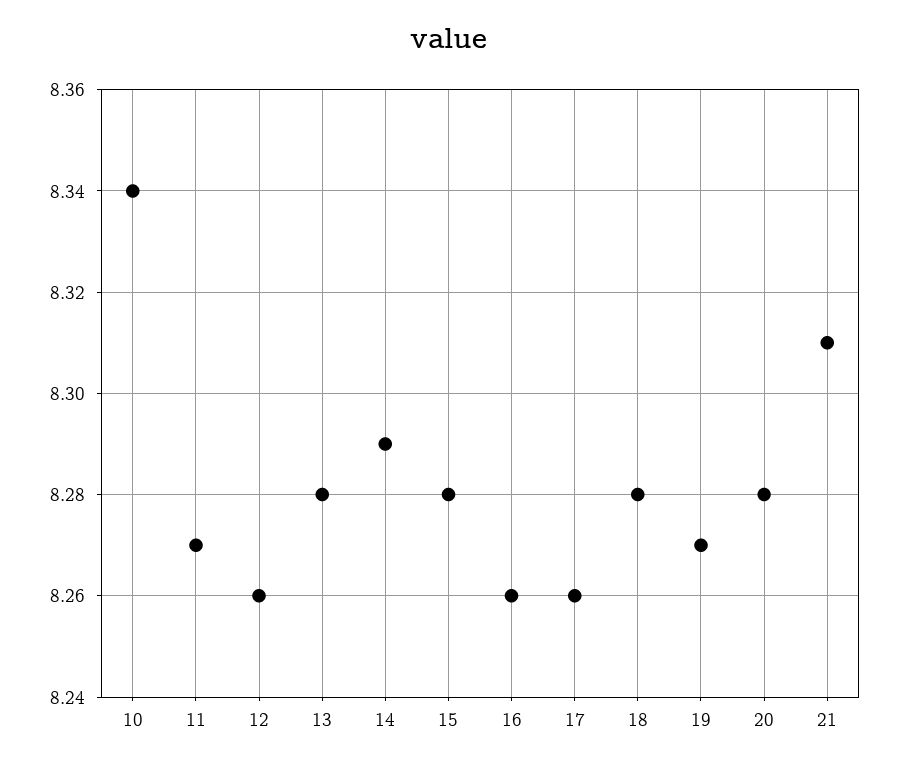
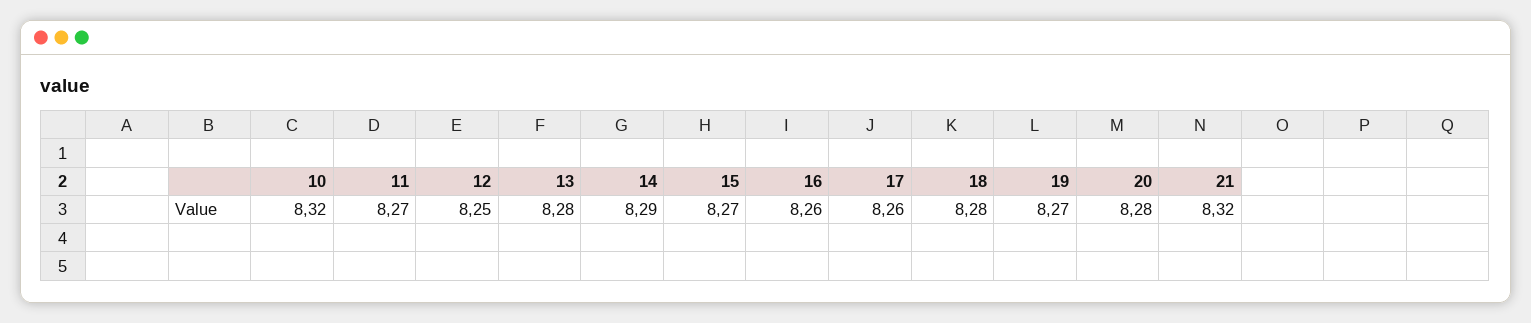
  {
-   "10": 8.34,
+   "10": 8.32,
    "11": 8.27,
-   "12": 8.26,
+   "12": 8.25,
    "13": 8.28,
    "14": 8.29,
-   "15": 8.28,
+   "15": 8.27,
    "16": 8.26,
    "17": 8.26,
    "18": 8.28,
    "19": 8.27,
    "20": 8.28,
-   "21": 8.31
+   "21": 8.32
  }

